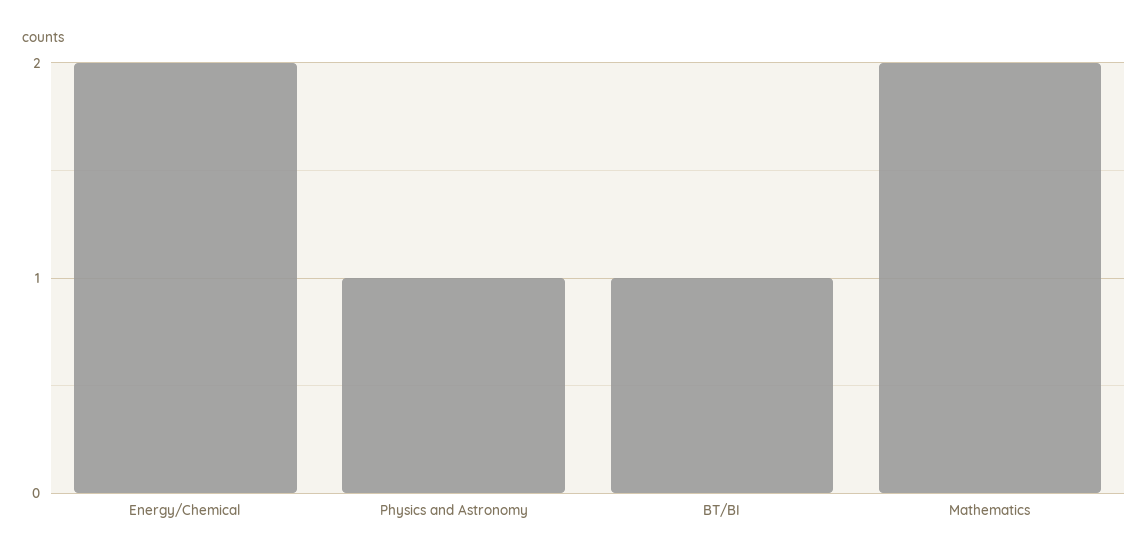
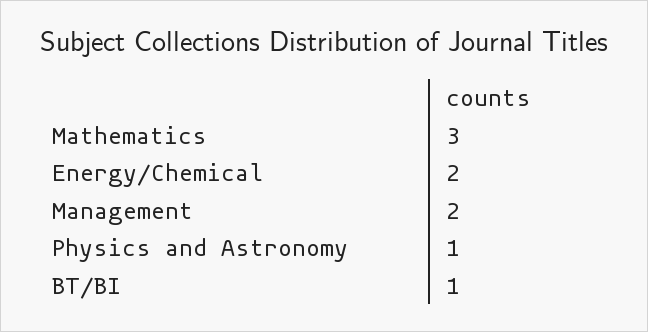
  {
    "Energy/Chemical": 2,
    "Physics and Astronomy": 1,
    "BT/BI": 1,
-   "Mathematics": 2
+   "Mathematics": 3,
+   "Management": 2
  }

